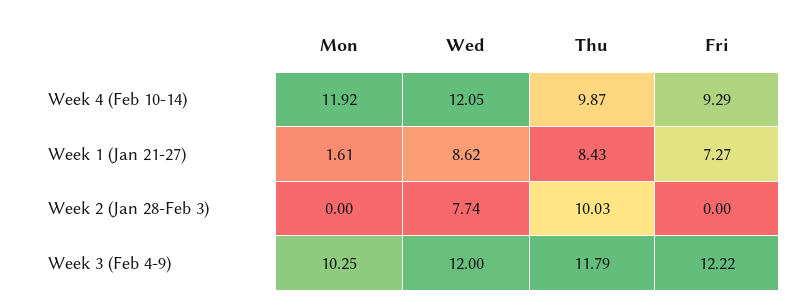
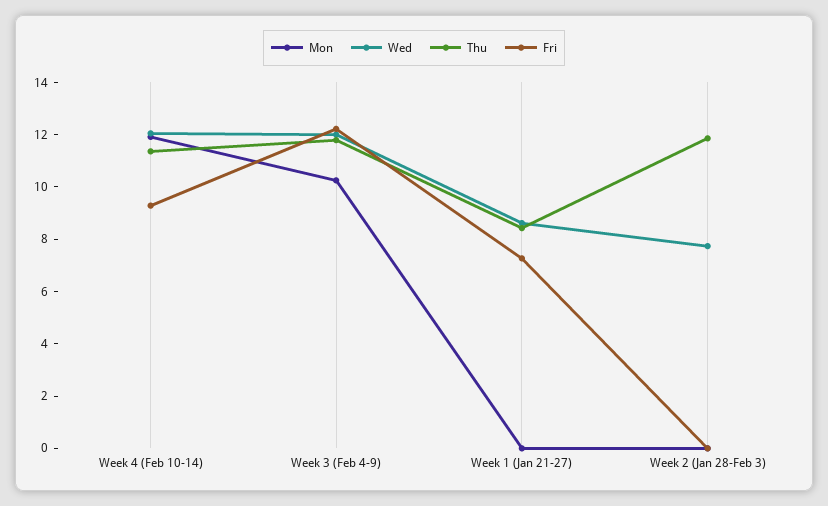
  {
    "Mon": {
      "Week 4 (Feb 10-14)": 11.92,
-     "Week 1 (Jan 21-27)": 1.61,
+     "Week 1 (Jan 21-27)": 0,
      "Week 2 (Jan 28-Feb 3)": 0,
      "Week 3 (Feb 4-9)": 10.25
    },
    "Wed": {
      "Week 4 (Feb 10-14)": 12.05,
      "Week 1 (Jan 21-27)": 8.62,
      "Week 2 (Jan 28-Feb 3)": 7.74,
      "Week 3 (Feb 4-9)": 12
    },
    "Thu": {
-     "Week 4 (Feb 10-14)": 9.87,
+     "Week 4 (Feb 10-14)": 11.5,
      "Week 1 (Jan 21-27)": 8.43,
-     "Week 2 (Jan 28-Feb 3)": 10.03,
+     "Week 2 (Jan 28-Feb 3)": 12,
      "Week 3 (Feb 4-9)": 11.79
    },
    "Fri": {
      "Week 4 (Feb 10-14)": 9.29,
      "Week 1 (Jan 21-27)": 7.27,
      "Week 2 (Jan 28-Feb 3)": 0,
      "Week 3 (Feb 4-9)": 12.22
    }
  }

